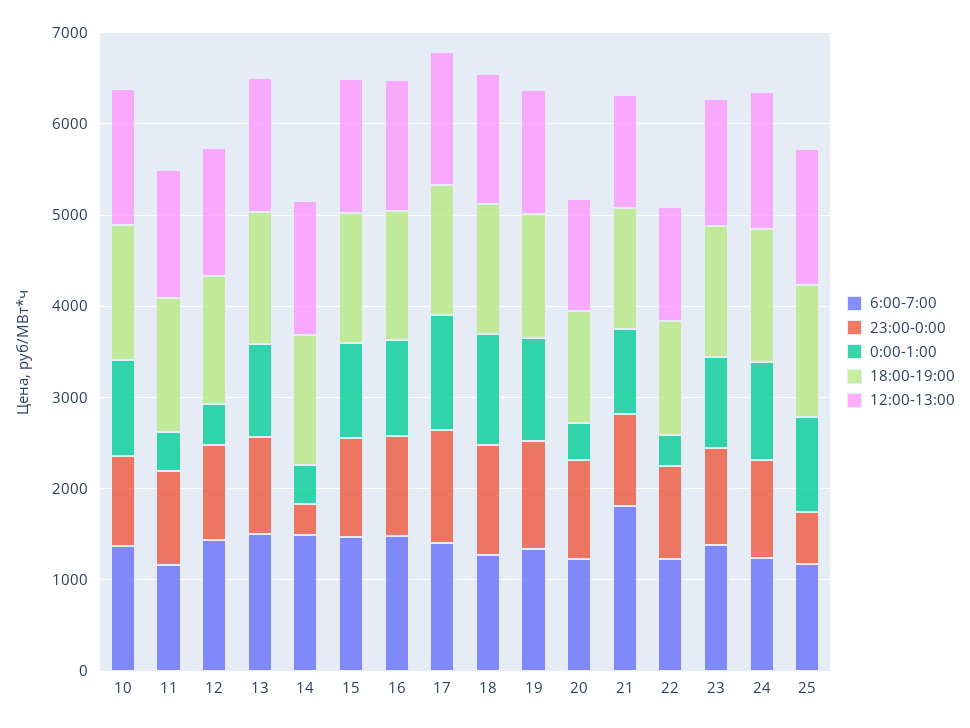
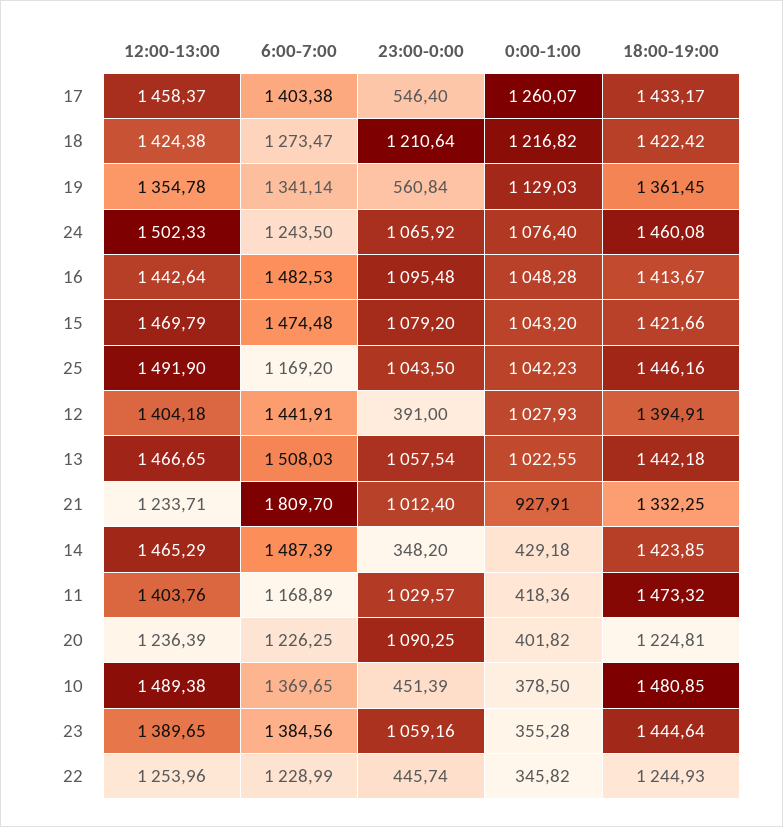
  {
    "6:00-7:00": {
      "10": 1369.65,
      "11": 1168.89,
      "12": 1441.91,
      "13": 1508.03,
      "14": 1487.39,
      "15": 1474.48,
      "16": 1482.53,
      "17": 1403.38,
      "18": 1273.47,
      "19": 1341.14,
      "20": 1226.25,
      "21": 1809.7,
      "22": 1228.99,
      "23": 1384.56,
      "24": 1243.5,
      "25": 1169.2
    },
    "23:00-0:00": {
-     "10": 1000,
+     "10": 451.39,
      "11": 1029.57,
-     "12": 1000,
+     "12": 391,
      "13": 1057.54,
      "14": 348.2,
      "15": 1079.2,
      "16": 1095.48,
-     "17": 1200,
+     "17": 546.4,
      "18": 1210.64,
-     "19": 1200,
+     "19": 560.84,
      "20": 1090.25,
      "21": 1012.4,
-     "22": 1000,
+     "22": 445.74,
      "23": 1059.16,
      "24": 1065.92,
-     "25": 600
+     "25": 1043.5
    },
    "0:00-1:00": {
-     "10": 1000,
+     "10": 378.5,
      "11": 418.36,
-     "12": 400,
+     "12": 1027.93,
      "13": 1022.55,
      "14": 429.18,
      "15": 1043.2,
      "16": 1048.28,
      "17": 1260.07,
      "18": 1216.82,
      "19": 1129.03,
      "20": 401.82,
      "21": 927.91,
      "22": 345.82,
-     "23": 1000,
+     "23": 355.28,
      "24": 1076.4,
      "25": 1042.23
    },
    "18:00-19:00": {
      "10": 1480.85,
      "11": 1473.32,
      "12": 1394.91,
      "13": 1442.18,
      "14": 1423.85,
      "15": 1421.66,
      "16": 1413.67,
      "17": 1433.17,
      "18": 1422.42,
      "19": 1361.45,
      "20": 1224.81,
      "21": 1332.25,
      "22": 1244.93,
      "23": 1444.64,
      "24": 1460.08,
      "25": 1446.16
    },
    "12:00-13:00": {
      "10": 1489.38,
      "11": 1403.76,
      "12": 1404.18,
      "13": 1466.65,
      "14": 1465.29,
      "15": 1469.79,
      "16": 1442.64,
      "17": 1458.37,
      "18": 1424.38,
      "19": 1354.78,
      "20": 1236.39,
      "21": 1233.71,
      "22": 1253.96,
      "23": 1389.65,
      "24": 1502.33,
      "25": 1491.9
    }
  }

